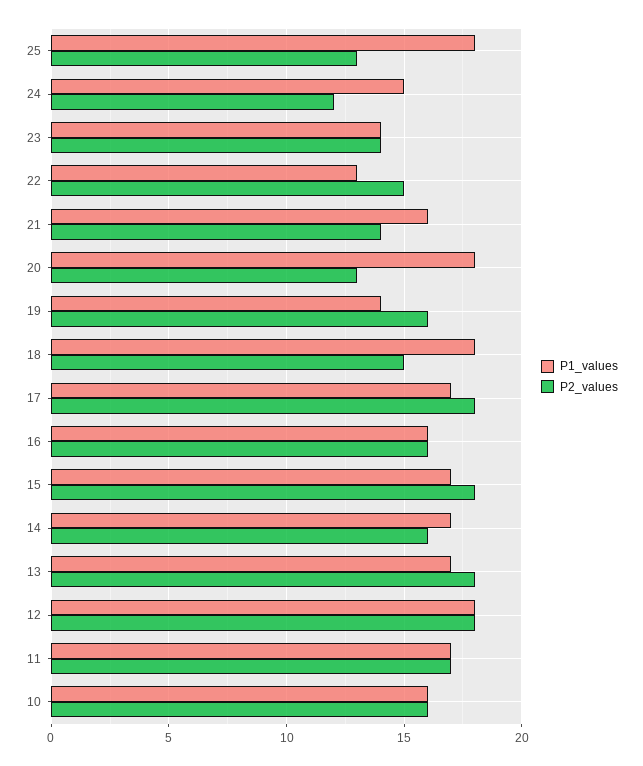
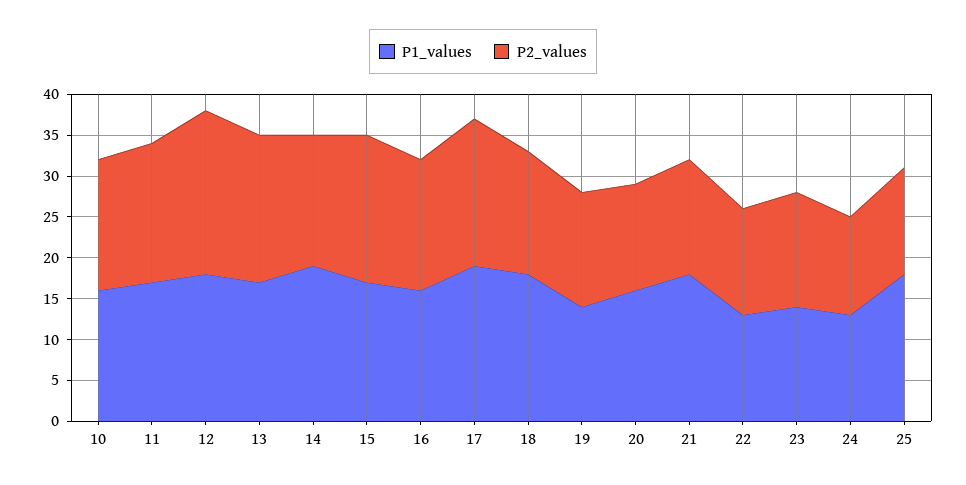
  {
    "P1_values": {
      "25": 18,
-     "24": 15,
+     "24": 13,
      "23": 14,
      "22": 13,
-     "21": 16,
+     "21": 18,
-     "20": 18,
+     "20": 16,
      "19": 14,
      "18": 18,
-     "17": 17,
+     "17": 19,
      "16": 16,
      "15": 17,
-     "14": 17,
+     "14": 19,
      "13": 17,
      "12": 18,
      "11": 17,
      "10": 16
    },
    "P2_values": {
      "25": 13,
      "24": 12,
      "23": 14,
-     "22": 15,
+     "22": 13,
      "21": 14,
      "20": 13,
-     "19": 16,
+     "19": 14,
      "18": 15,
      "17": 18,
      "16": 16,
      "15": 18,
      "14": 16,
      "13": 18,
-     "12": 18,
+     "12": 20,
      "11": 17,
      "10": 16
    }
  }

